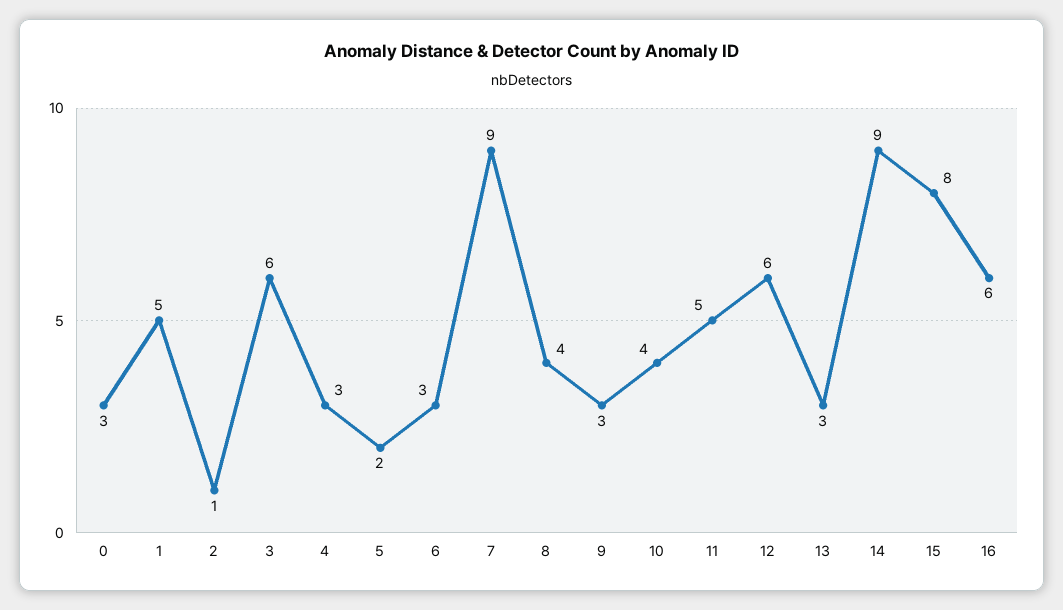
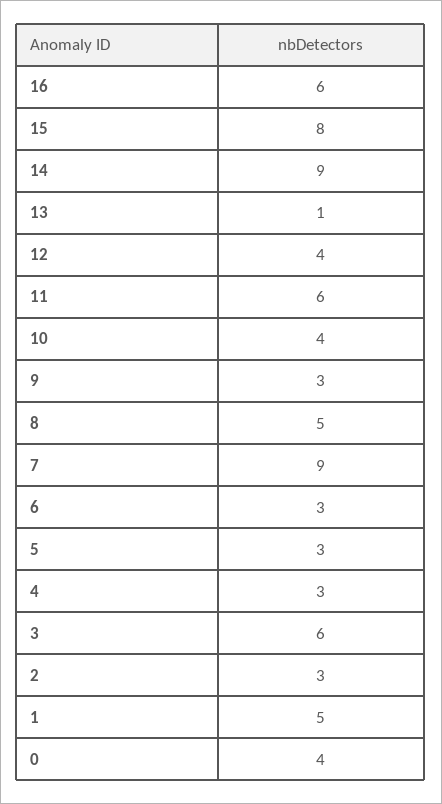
  {
-   "0": 3,
+   "0": 4,
    "1": 5,
-   "2": 1,
+   "2": 3,
    "3": 6,
    "4": 3,
-   "5": 2,
+   "5": 3,
    "6": 3,
    "7": 9,
-   "8": 4,
+   "8": 5,
    "9": 3,
    "10": 4,
-   "11": 5,
+   "11": 6,
-   "12": 6,
+   "12": 4,
-   "13": 3,
+   "13": 1,
    "14": 9,
    "15": 8,
    "16": 6
  }

